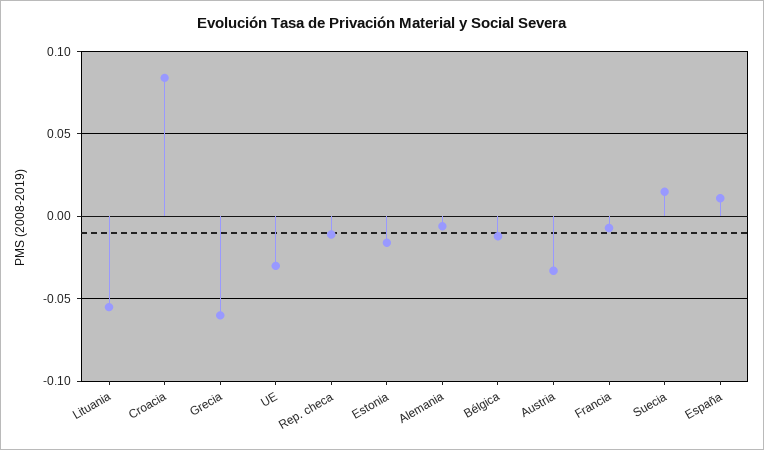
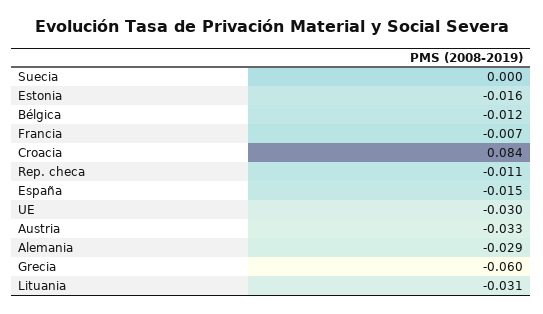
  {
-   "Lituania": -0.055,
+   "Lituania": -0.031,
    "Croacia": 0.084,
    "Grecia": -0.06,
    "UE": -0.03,
    "Rep. checa": -0.011,
    "Estonia": -0.016,
-   "Alemania": -0.005,
+   "Alemania": -0.029,
    "Bélgica": -0.012,
    "Austria": -0.033,
    "Francia": -0.007,
-   "Suecia": 0.015,
+   "Suecia": 0,
-   "España": 0.01
+   "España": -0.015
  }

